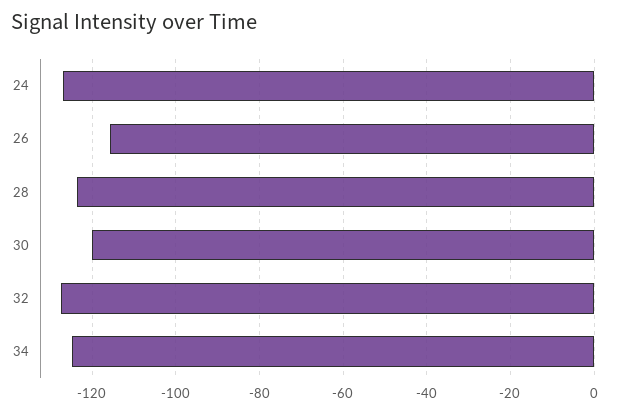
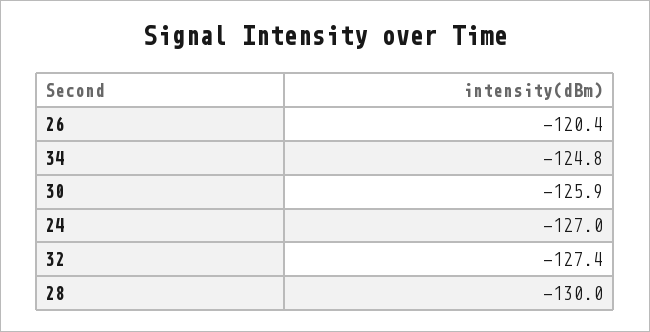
  {
    "24": -127,
-   "26": -116,
+   "26": -120.4,
-   "28": -124,
+   "28": -130,
-   "30": -120,
+   "30": -125.9,
    "32": -127.4,
    "34": -124.8
  }

